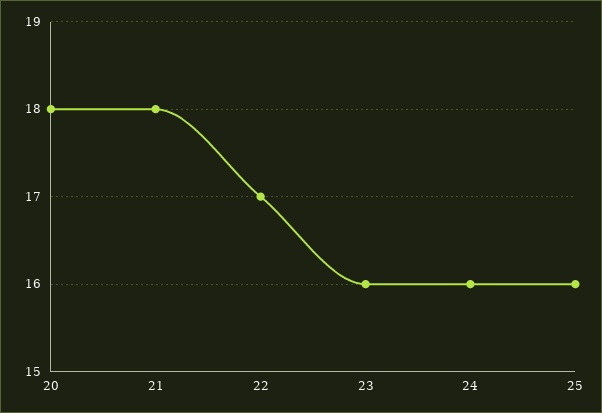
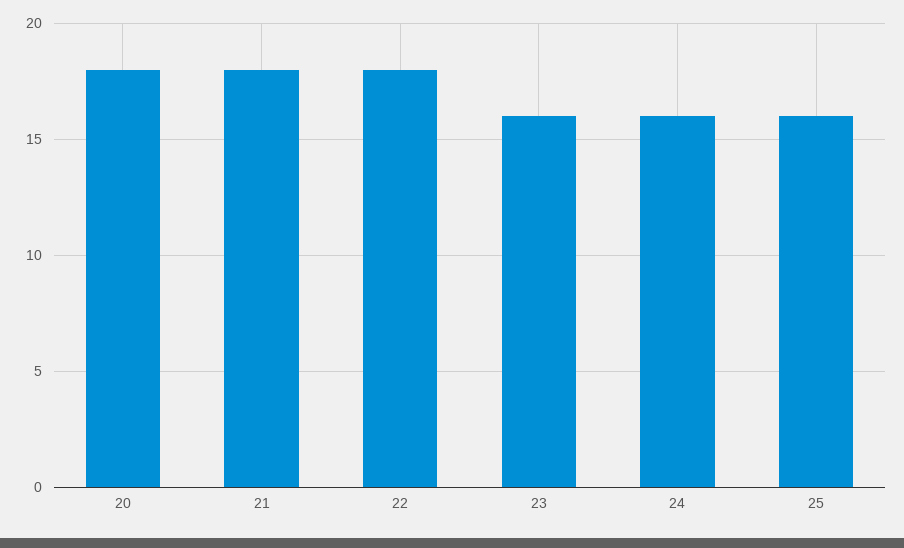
  {
    "20": 18,
    "21": 18,
-   "22": 17,
+   "22": 18,
    "23": 16,
    "24": 16,
    "25": 16
  }

